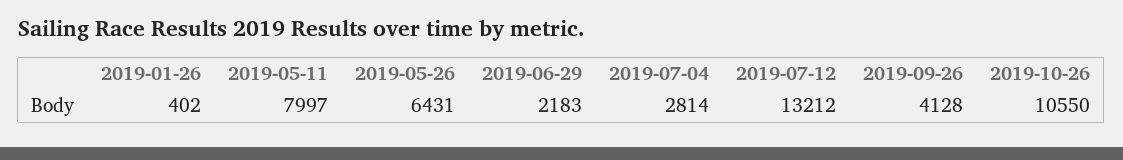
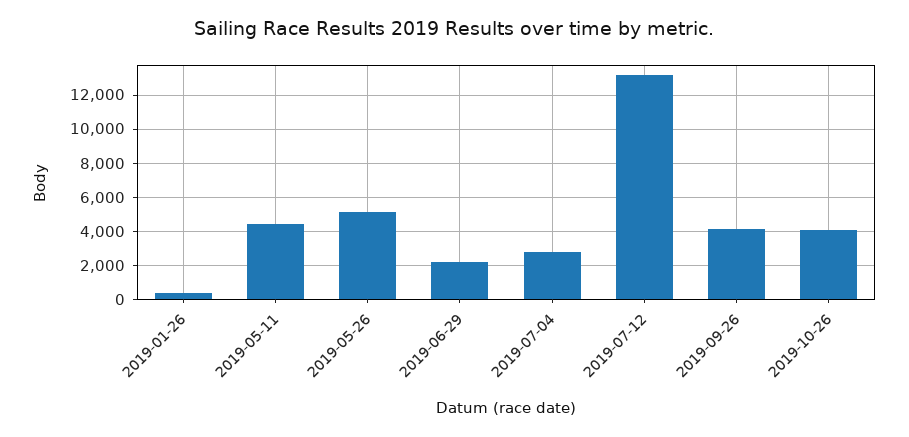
  {
    "2019-01-26": 402,
-   "2019-05-11": 7997,
+   "2019-05-11": 4500,
-   "2019-05-26": 6431,
+   "2019-05-26": 5000,
    "2019-06-29": 2183,
    "2019-07-04": 2814,
    "2019-07-12": 13212,
    "2019-09-26": 4128,
-   "2019-10-26": 10550
+   "2019-10-26": 4000
  }

